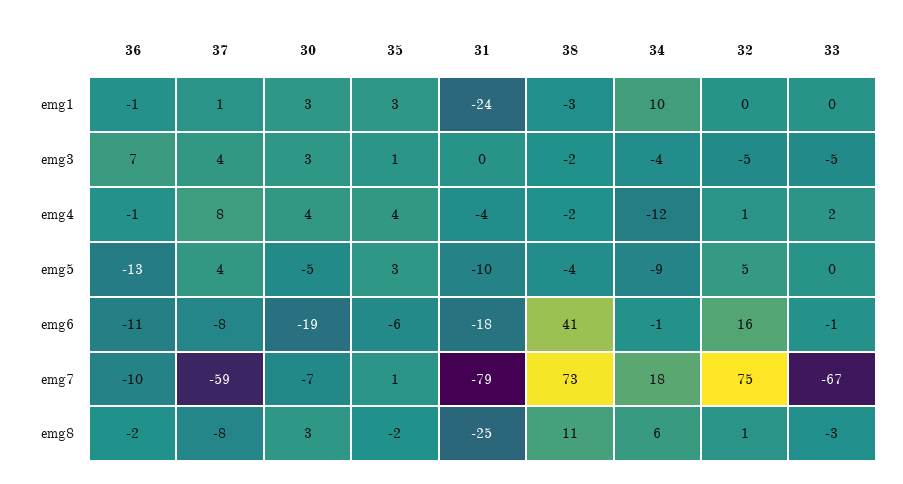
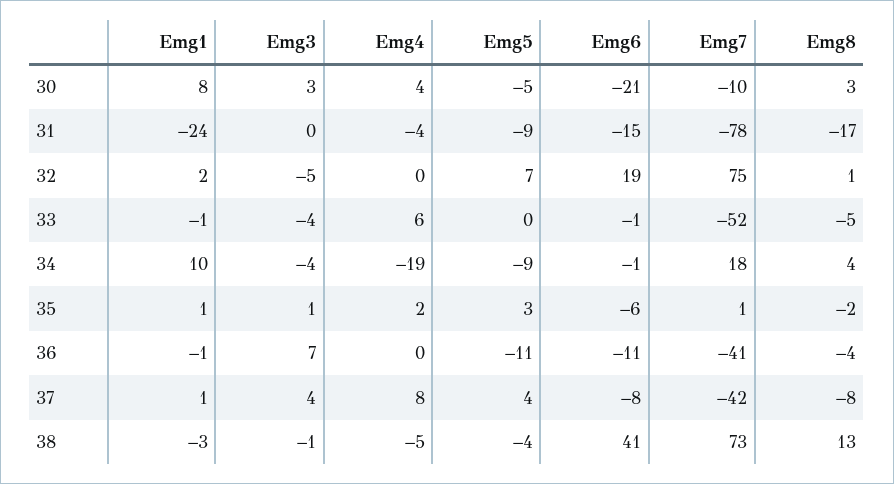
  {
    "36": {
      "emg1": -1,
      "emg3": 7,
-     "emg4": -1,
+     "emg4": 0,
-     "emg5": -13,
+     "emg5": -11,
      "emg6": -11,
-     "emg7": -10,
+     "emg7": -41,
-     "emg8": -2
+     "emg8": -4
    },
    "37": {
      "emg1": 1,
      "emg3": 4,
      "emg4": 8,
      "emg5": 4,
      "emg6": -8,
-     "emg7": -59,
+     "emg7": -42,
      "emg8": -8
    },
    "30": {
-     "emg1": 3,
+     "emg1": 8,
      "emg3": 3,
      "emg4": 4,
      "emg5": -5,
-     "emg6": -19,
+     "emg6": -21,
-     "emg7": -7,
+     "emg7": -10,
      "emg8": 3
    },
    "35": {
-     "emg1": 3,
+     "emg1": 1,
      "emg3": 1,
-     "emg4": 4,
+     "emg4": 2,
      "emg5": 3,
      "emg6": -6,
      "emg7": 1,
      "emg8": -2
    },
    "31": {
      "emg1": -24,
      "emg3": 0,
      "emg4": -4,
-     "emg5": -10,
+     "emg5": -9,
-     "emg6": -18,
+     "emg6": -15,
-     "emg7": -79,
+     "emg7": -78,
-     "emg8": -25
+     "emg8": -17
    },
    "38": {
      "emg1": -3,
-     "emg3": -2,
+     "emg3": -1,
-     "emg4": -2,
+     "emg4": -5,
      "emg5": -4,
      "emg6": 41,
      "emg7": 73,
-     "emg8": 11
+     "emg8": 13
    },
    "34": {
      "emg1": 10,
      "emg3": -4,
-     "emg4": -12,
+     "emg4": -19,
      "emg5": -9,
      "emg6": -1,
      "emg7": 18,
-     "emg8": 6
+     "emg8": 4
    },
    "32": {
-     "emg1": 0,
+     "emg1": 2,
      "emg3": -5,
-     "emg4": 1,
+     "emg4": 0,
-     "emg5": 5,
+     "emg5": 7,
-     "emg6": 16,
+     "emg6": 19,
      "emg7": 75,
      "emg8": 1
    },
    "33": {
-     "emg1": 0,
+     "emg1": -1,
-     "emg3": -5,
+     "emg3": -4,
-     "emg4": 2,
+     "emg4": 6,
      "emg5": 0,
      "emg6": -1,
-     "emg7": -67,
+     "emg7": -52,
-     "emg8": -3
+     "emg8": -5
    }
  }

